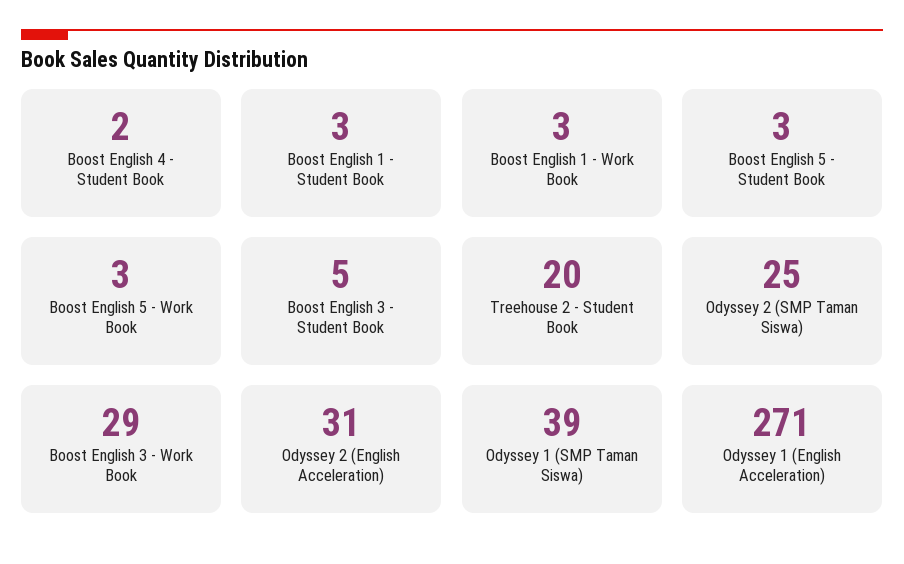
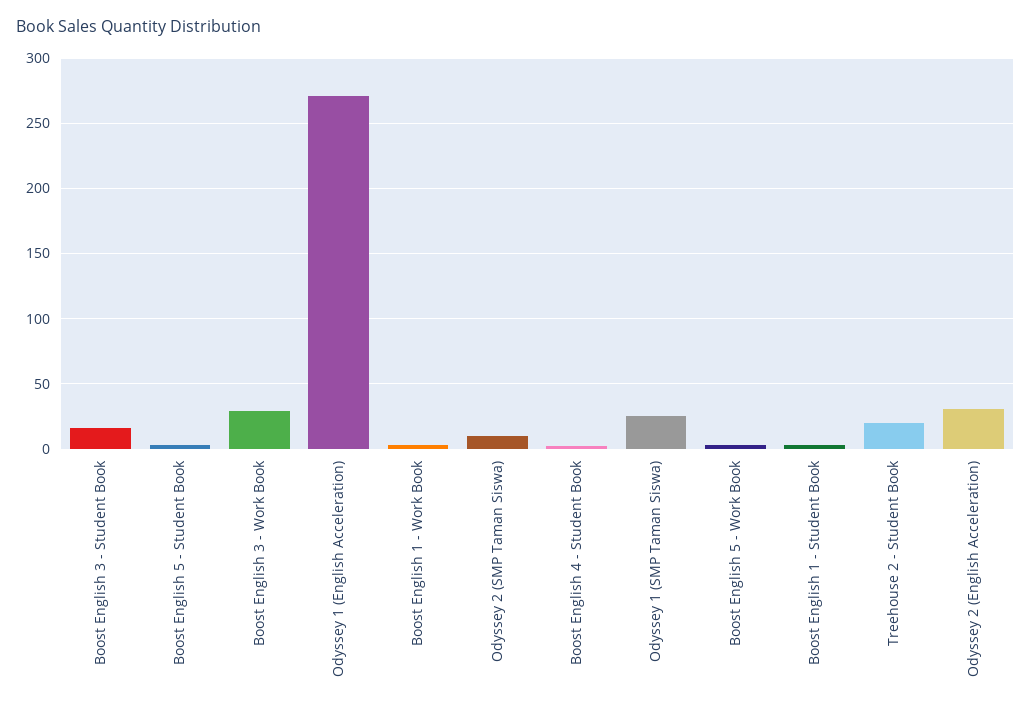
  {
    "Boost English 4 - Student Book": 2,
    "Boost English 1 - Student Book": 3,
    "Boost English 1 - Work Book": 3,
    "Boost English 5 - Student Book": 3,
    "Boost English 5 - Work Book": 3,
-   "Boost English 3 - Student Book": 5,
+   "Boost English 3 - Student Book": 15,
    "Treehouse 2 - Student Book": 20,
-   "Odyssey 2 (SMP Taman Siswa)": 25,
+   "Odyssey 2 (SMP Taman Siswa)": 10,
    "Boost English 3 - Work Book": 29,
    "Odyssey 2 (English Acceleration)": 31,
-   "Odyssey 1 (SMP Taman Siswa)": 39,
+   "Odyssey 1 (SMP Taman Siswa)": 25,
    "Odyssey 1 (English Acceleration)": 271
  }

